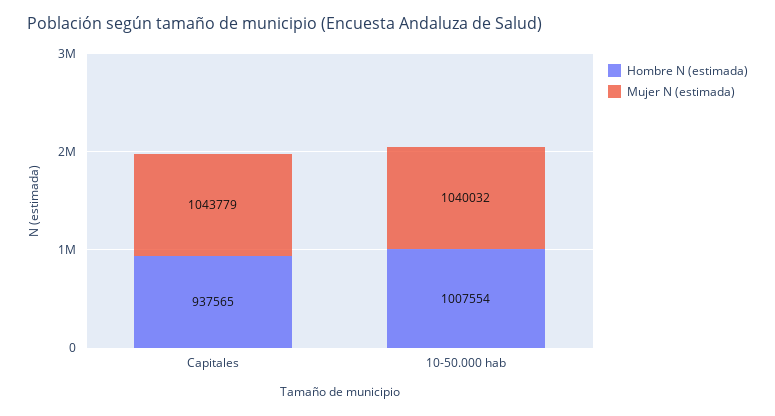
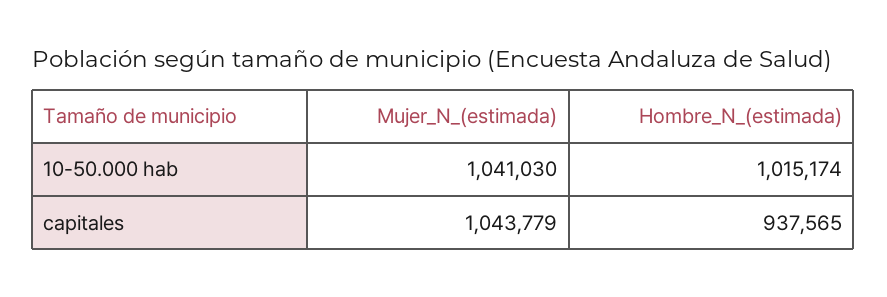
  {
    "Hombre N (estimada)": {
      "Capitales": 937565,
-     "10-50.000 hab": 1007554
+     "10-50.000 hab": 1015174
    },
    "Mujer N (estimada)": {
      "Capitales": 1043779,
-     "10-50.000 hab": 1040032
+     "10-50.000 hab": 1041030
    }
  }

